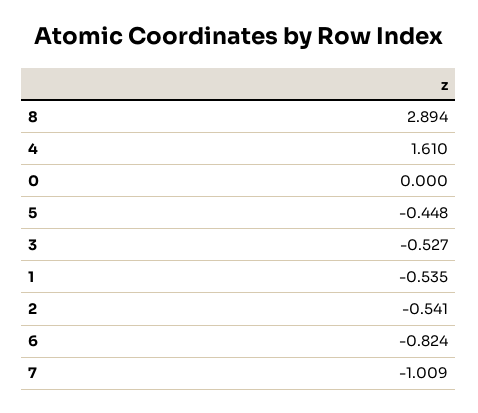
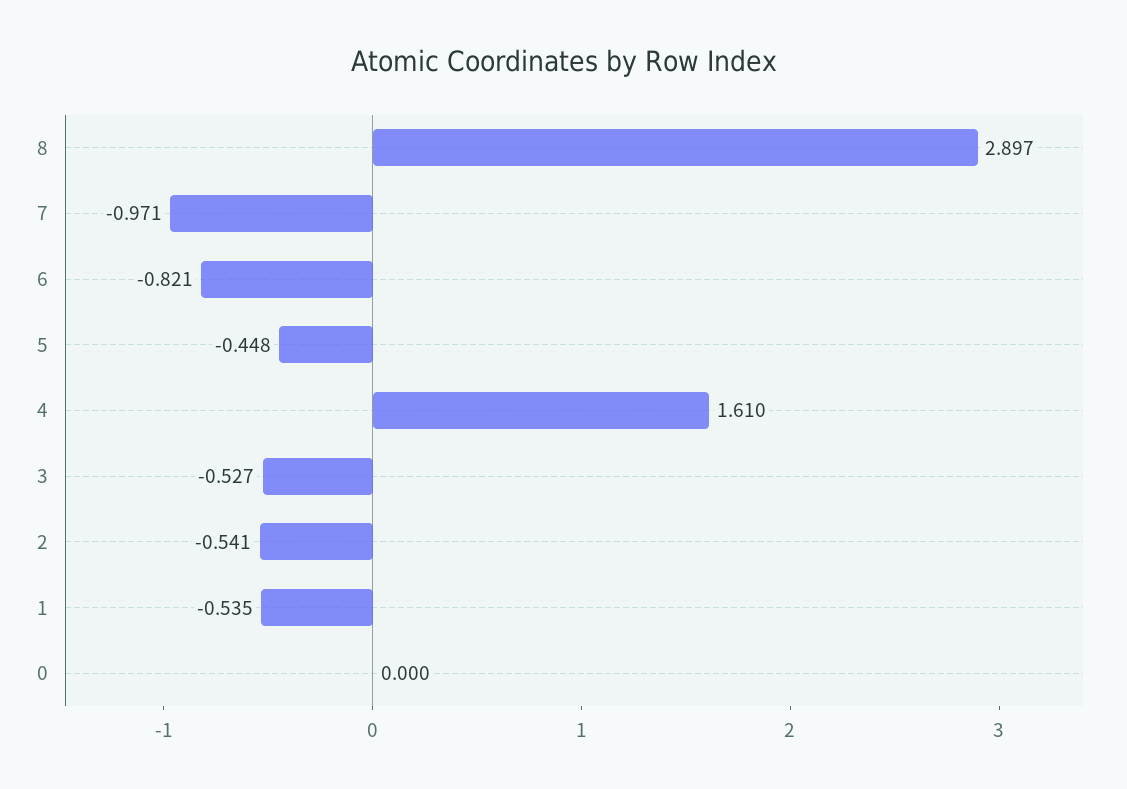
  {
-   "8": 2.894,
+   "8": 2.897,
    "4": 1.61,
    "0": 0,
    "5": -0.448,
    "3": -0.527,
    "1": -0.535,
    "2": -0.541,
-   "6": -0.824,
+   "6": -0.821,
-   "7": -1.009
+   "7": -0.971
  }

